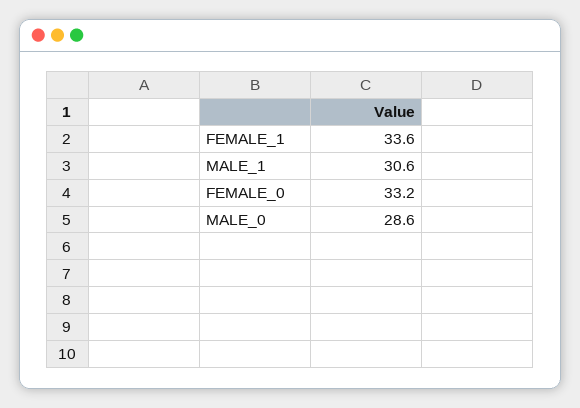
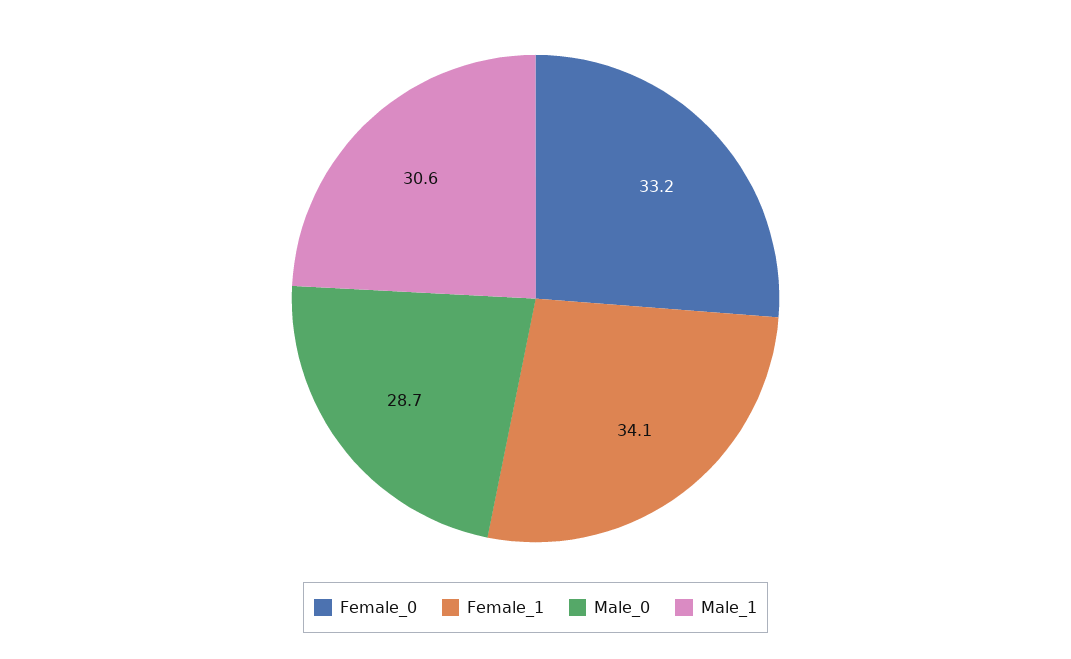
  {
-   "FEMALE_1": 33.6,
+   "FEMALE_1": 34.1,
    "MALE_1": 30.6,
    "FEMALE_0": 33.2,
-   "MALE_0": 28.6
+   "MALE_0": 28.7
  }

